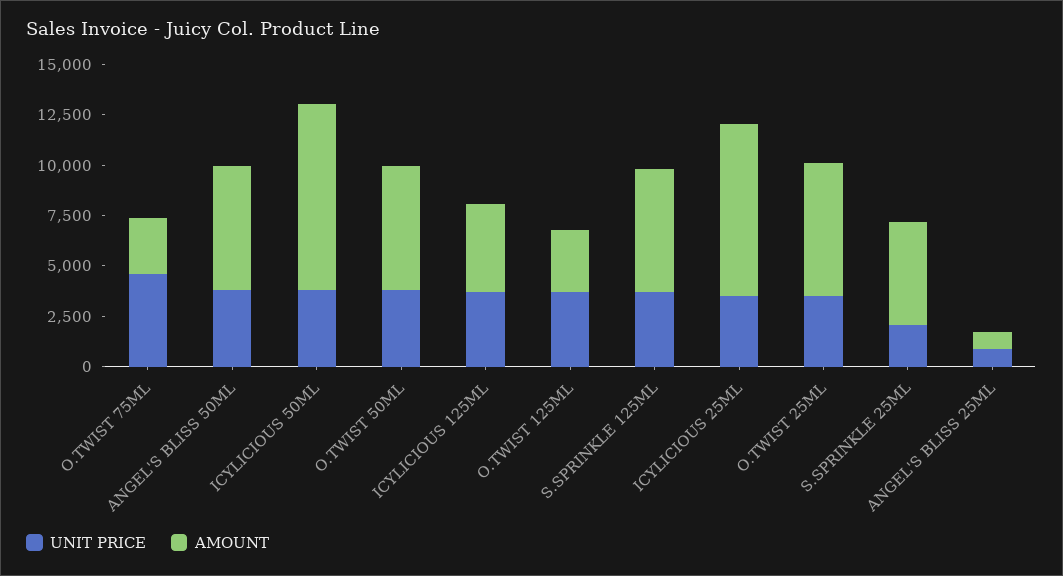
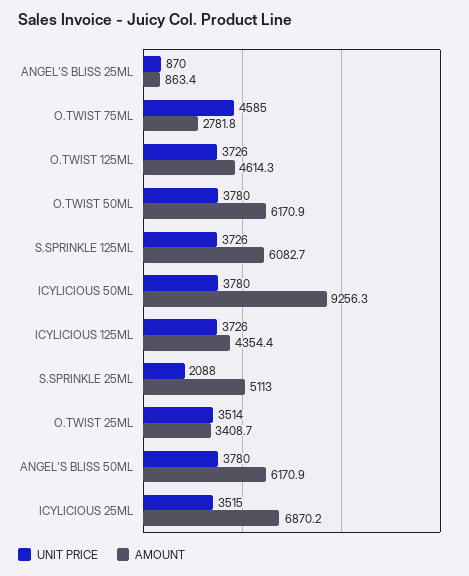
  {
    "UNIT PRICE": {
      "O.TWIST 75ML": 4585,
      "ANGEL'S BLISS 50ML": 3780,
      "ICYLICIOUS 50ML": 3780,
      "O.TWIST 50ML": 3780,
      "ICYLICIOUS 125ML": 3726,
      "O.TWIST 125ML": 3726,
      "S.SPRINKLE 125ML": 3726,
      "ICYLICIOUS 25ML": 3515,
      "O.TWIST 25ML": 3514,
      "S.SPRINKLE 25ML": 2088,
      "ANGEL'S BLISS 25ML": 870
    },
    "AMOUNT": {
      "O.TWIST 75ML": 2781.8,
      "ANGEL'S BLISS 50ML": 6170.9,
      "ICYLICIOUS 50ML": 9256.3,
      "O.TWIST 50ML": 6170.9,
      "ICYLICIOUS 125ML": 4354.4,
-     "O.TWIST 125ML": 3000,
+     "O.TWIST 125ML": 4614.3,
      "S.SPRINKLE 125ML": 6082.7,
-     "ICYLICIOUS 25ML": 8500,
+     "ICYLICIOUS 25ML": 6870.2,
-     "O.TWIST 25ML": 6500,
+     "O.TWIST 25ML": 3408.7,
      "S.SPRINKLE 25ML": 5113,
      "ANGEL'S BLISS 25ML": 863.4
    }
  }

